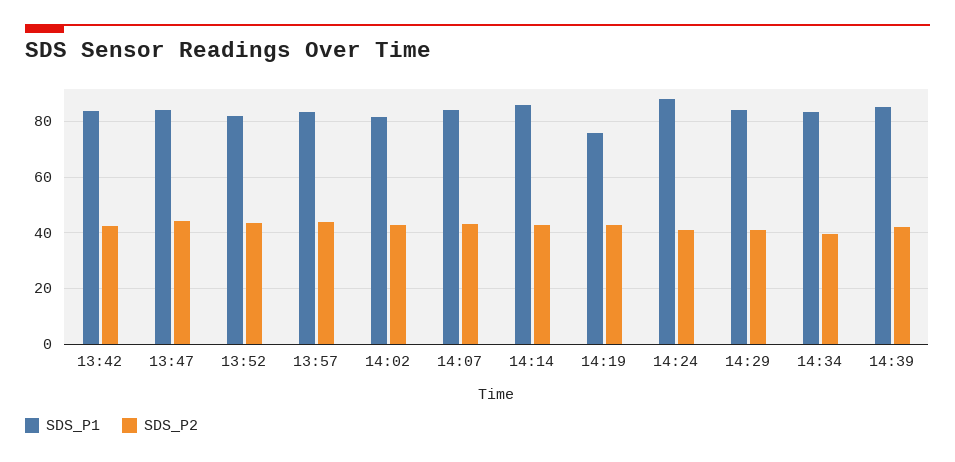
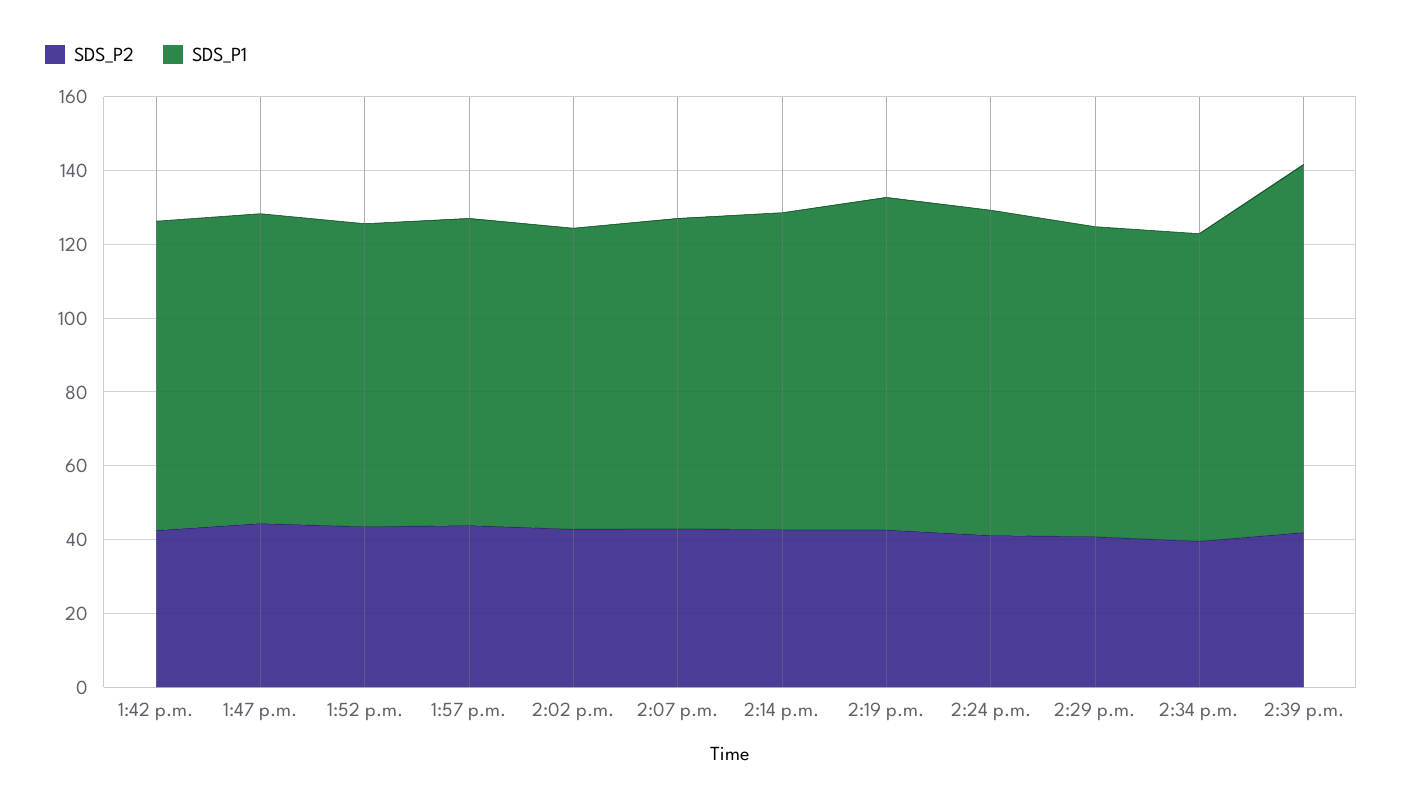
  {
    "SDS_P1": {
      "13:42": 85,
      "13:47": 85,
      "13:52": 82.5,
      "13:57": 82.5,
      "14:02": 82.5,
      "14:07": 85,
      "14:14": 85,
-     "14:19": 75,
+     "14:19": 90,
      "14:24": 87.5,
      "14:29": 85,
      "14:34": 82.5,
-     "14:39": 85
+     "14:39": 100
    },
    "SDS_P2": {
      "13:42": 42.5,
      "13:47": 45,
      "13:52": 42.5,
      "13:57": 45,
      "14:02": 42.5,
      "14:07": 42.5,
      "14:14": 42.5,
      "14:19": 42.5,
      "14:24": 40,
      "14:29": 40,
      "14:34": 40,
      "14:39": 42.5
    }
  }

